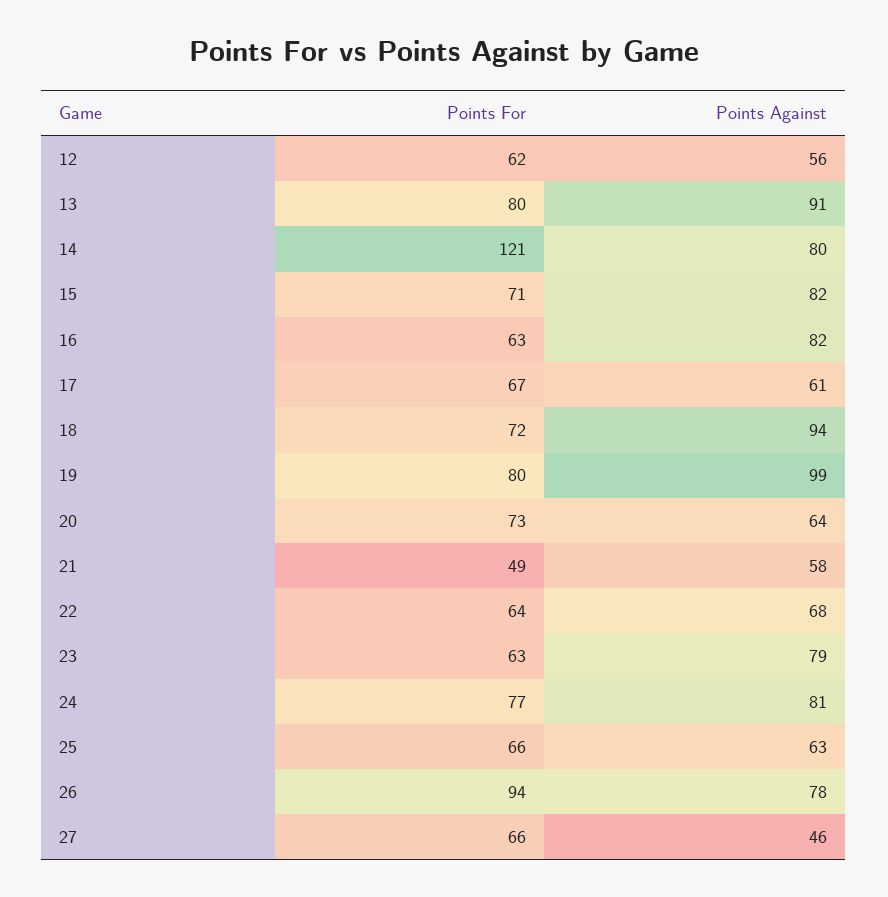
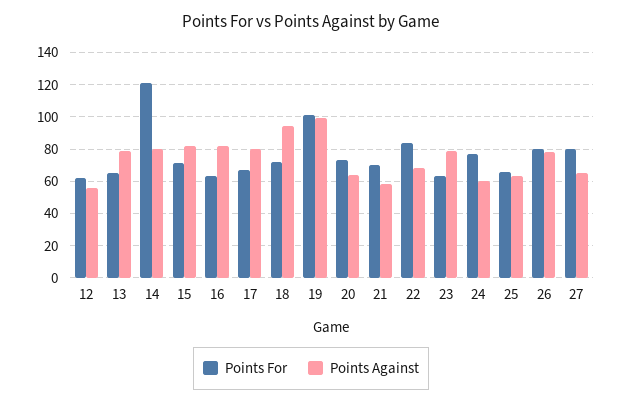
  {
    "Points For": {
      "12": 62,
-     "13": 80,
+     "13": 65,
      "14": 121,
      "15": 71,
      "16": 63,
      "17": 67,
      "18": 72,
-     "19": 80,
+     "19": 100,
      "20": 73,
-     "21": 49,
+     "21": 70,
-     "22": 64,
+     "22": 85,
      "23": 63,
      "24": 77,
      "25": 66,
-     "26": 94,
+     "26": 80,
-     "27": 66
+     "27": 80
    },
    "Points Against": {
      "12": 56,
-     "13": 91,
+     "13": 80,
      "14": 80,
      "15": 82,
      "16": 82,
-     "17": 61,
+     "17": 80,
      "18": 94,
      "19": 99,
      "20": 64,
      "21": 58,
      "22": 68,
      "23": 79,
-     "24": 81,
+     "24": 60,
      "25": 63,
      "26": 78,
-     "27": 46
+     "27": 65
    }
  }

